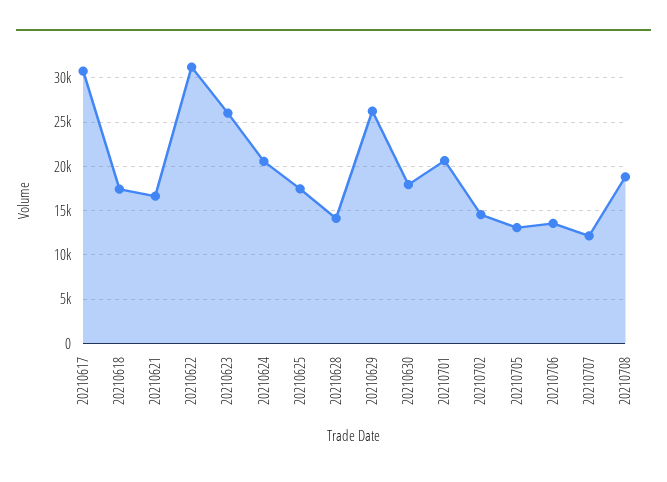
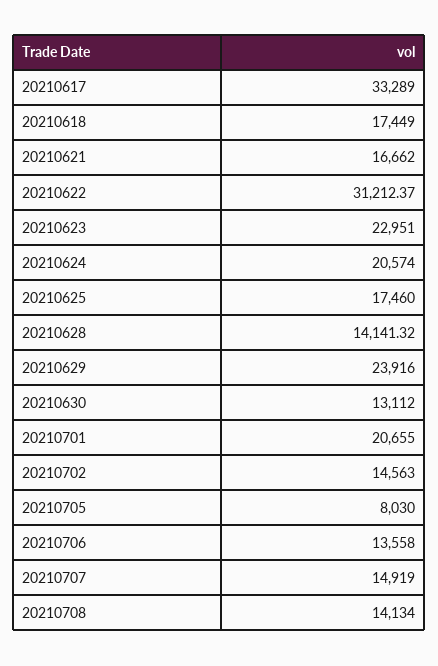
  {
-   "20210617": 31000,
+   "20210617": 33289,
    "20210618": 17449,
    "20210621": 16662,
    "20210622": 31212.37,
-   "20210623": 26000,
+   "20210623": 22951,
    "20210624": 20574,
    "20210625": 17460,
    "20210628": 14141.32,
-   "20210629": 26000,
+   "20210629": 23916,
-   "20210630": 18000,
+   "20210630": 13112,
    "20210701": 20655,
    "20210702": 14563,
-   "20210705": 13000,
+   "20210705": 8030,
    "20210706": 13558,
-   "20210707": 12000,
+   "20210707": 14919,
-   "20210708": 19000
+   "20210708": 14134
  }

